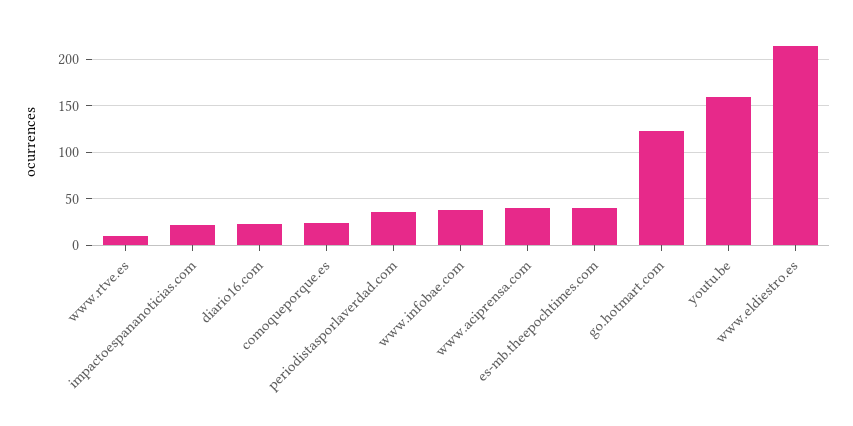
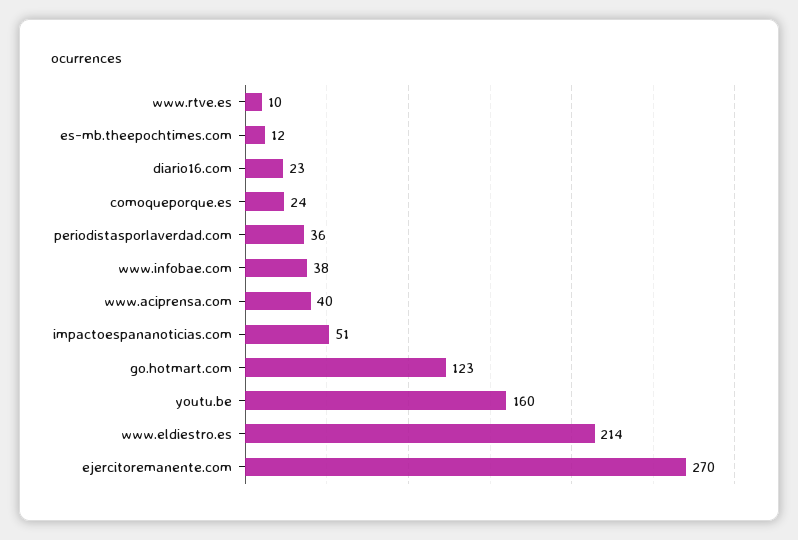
  {
    "www.rtve.es": 10,
-   "impactoespananoticias.com": 20,
+   "impactoespananoticias.com": 51,
    "diario16.com": 23,
    "comoqueporque.es": 24,
    "periodistasporlaverdad.com": 36,
    "www.infobae.com": 38,
    "www.aciprensa.com": 40,
-   "es-mb.theepochtimes.com": 40,
+   "es-mb.theepochtimes.com": 12,
    "go.hotmart.com": 123,
    "youtu.be": 160,
-   "www.eldiestro.es": 214
+   "www.eldiestro.es": 214,
+   "ejercitoremanente.com": 270
  }

